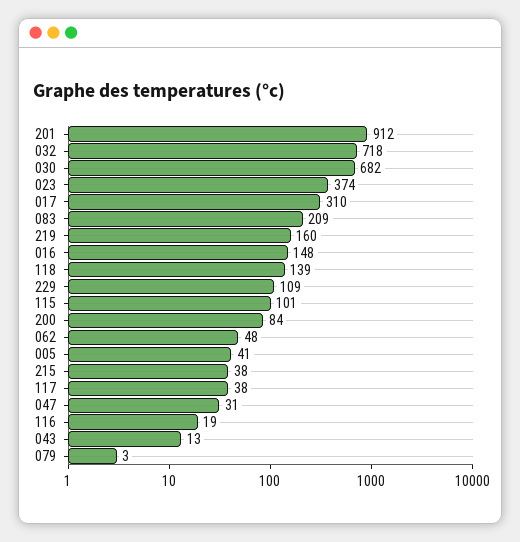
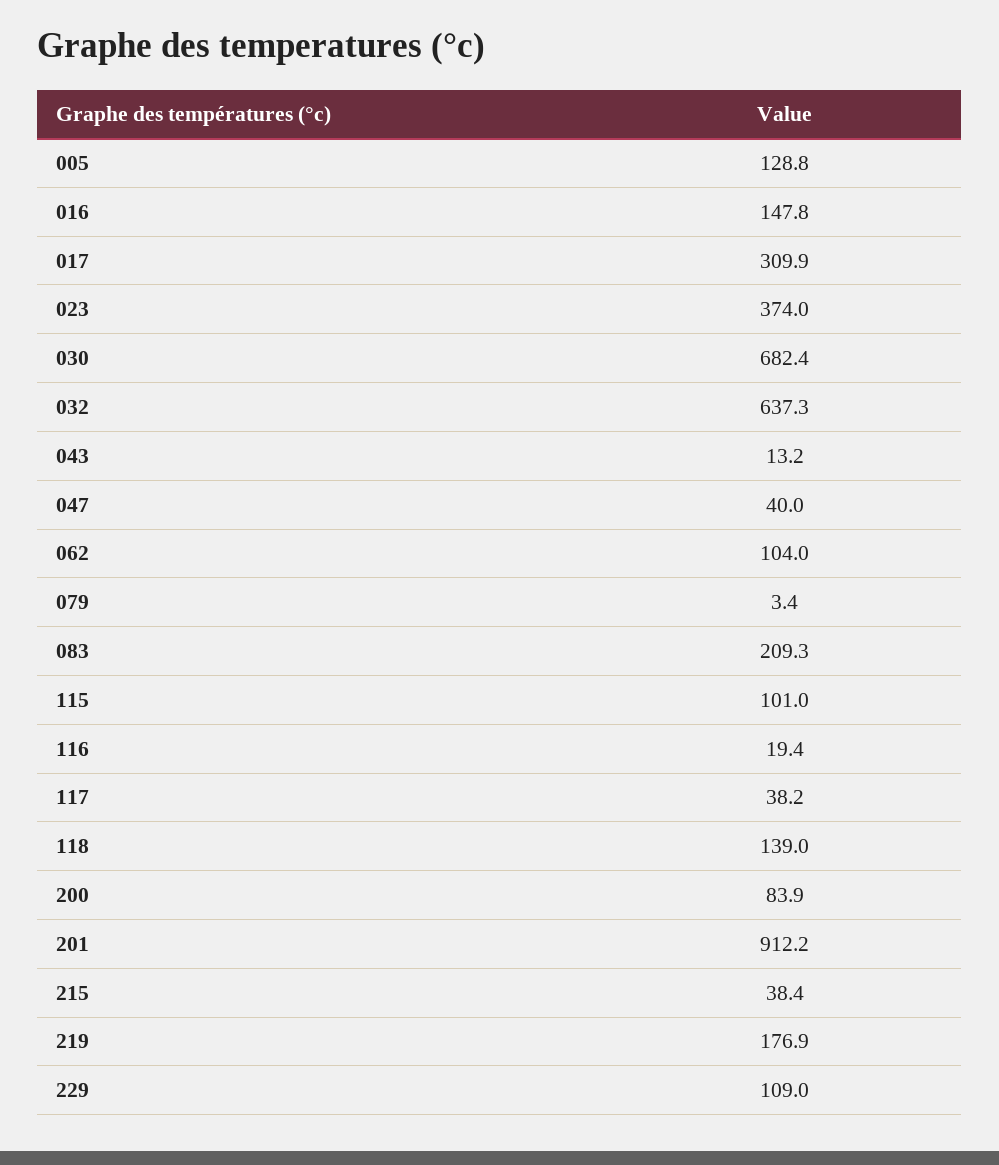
  {
    "201": 912.2,
-   "032": 718,
+   "032": 637.3,
    "030": 682.4,
    "023": 374,
    "017": 309.9,
    "083": 209.3,
-   "219": 160,
+   "219": 176.9,
    "016": 147.8,
    "118": 139,
    "229": 109,
    "115": 101,
    "200": 83.9,
-   "062": 48,
+   "062": 104,
-   "005": 41,
+   "005": 128.8,
    "215": 38.4,
    "117": 38.2,
-   "047": 31,
+   "047": 40,
    "116": 19.4,
    "043": 13.2,
    "079": 3.4
  }

